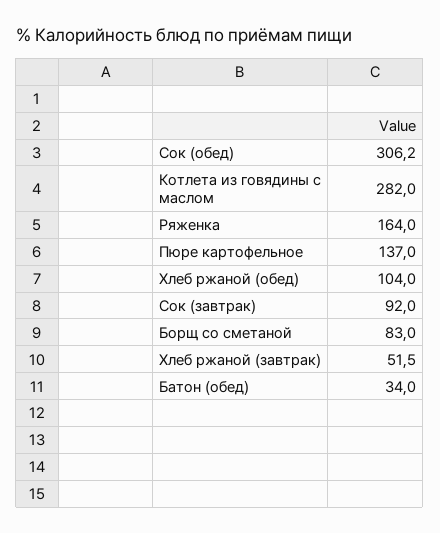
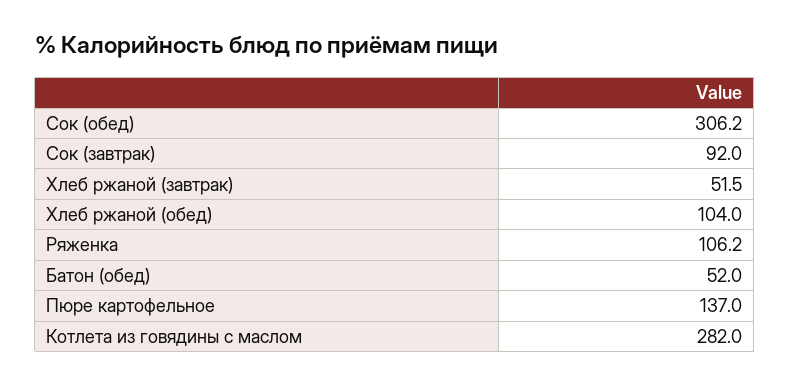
  {
    "Сок (обед)": 306.2,
    "Котлета из говядины с маслом": 282,
-   "Ряженка": 164,
+   "Ряженка": 106.2,
    "Пюре картофельное": 137,
    "Хлеб ржаной (обед)": 104,
    "Сок (завтрак)": 92,
-   "Борщ со сметаной": 83,
    "Хлеб ржаной (завтрак)": 51.5,
-   "Батон (обед)": 34
+   "Батон (обед)": 52
  }

